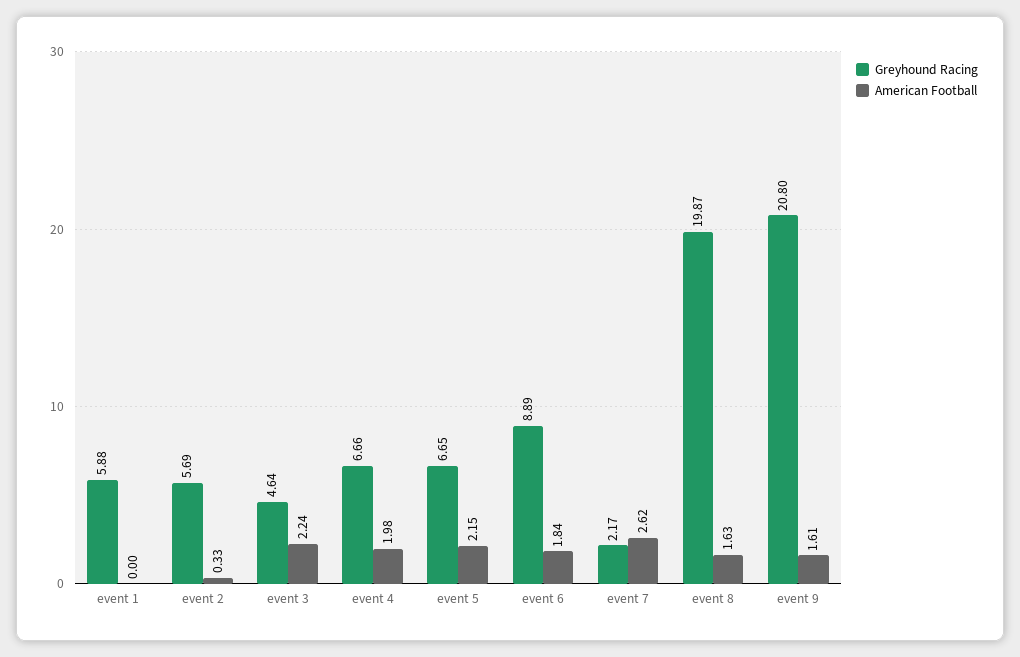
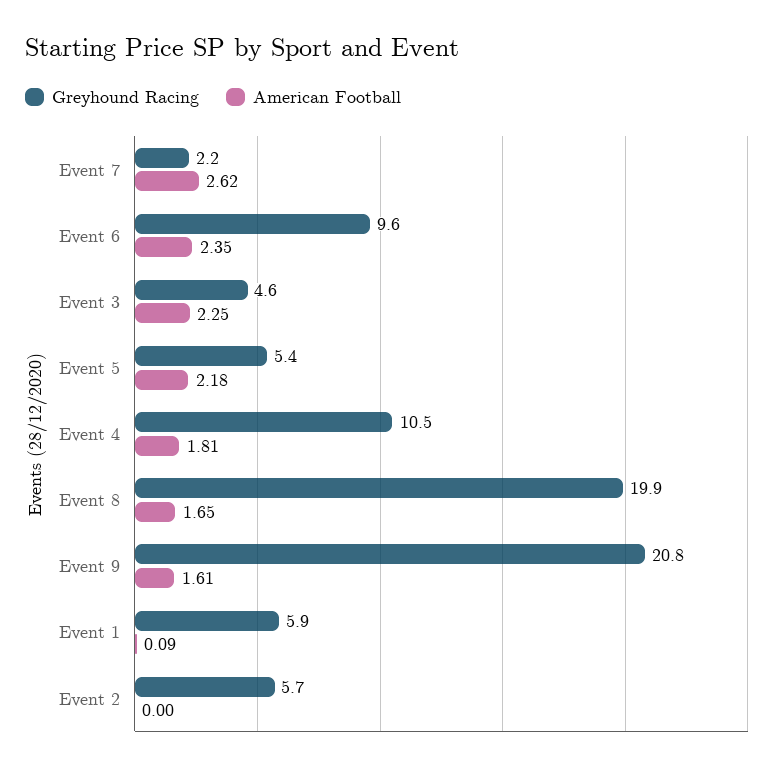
  {
    "Greyhound Racing": {
      "event 1": 5.88,
      "event 2": 5.69,
      "event 3": 4.64,
-     "event 4": 6.66,
+     "event 4": 10.5,
-     "event 5": 6.65,
+     "event 5": 5.4,
-     "event 6": 8.89,
+     "event 6": 9.6,
      "event 7": 2.17,
      "event 8": 19.87,
      "event 9": 20.8
    },
    "American Football": {
-     "event 1": 0,
+     "event 1": 0.09,
-     "event 2": 0.33,
+     "event 2": 0,
-     "event 3": 2.24,
+     "event 3": 2.25,
-     "event 4": 1.98,
+     "event 4": 1.81,
-     "event 5": 2.15,
+     "event 5": 2.18,
-     "event 6": 1.84,
+     "event 6": 2.35,
      "event 7": 2.62,
-     "event 8": 1.63,
+     "event 8": 1.65,
      "event 9": 1.61
    }
  }

